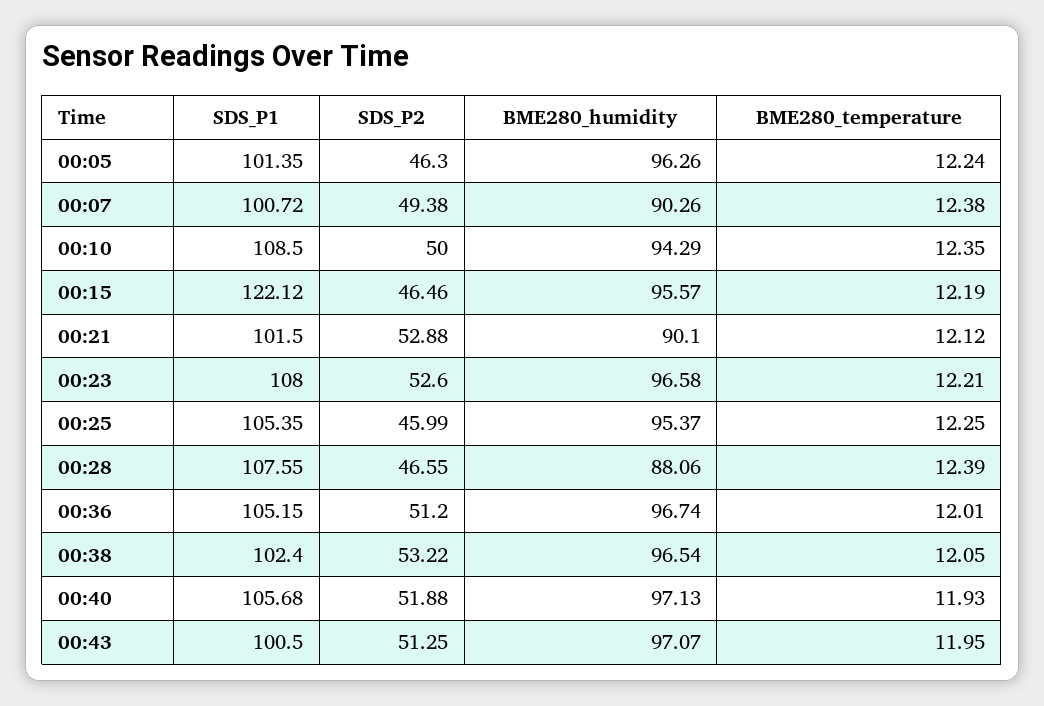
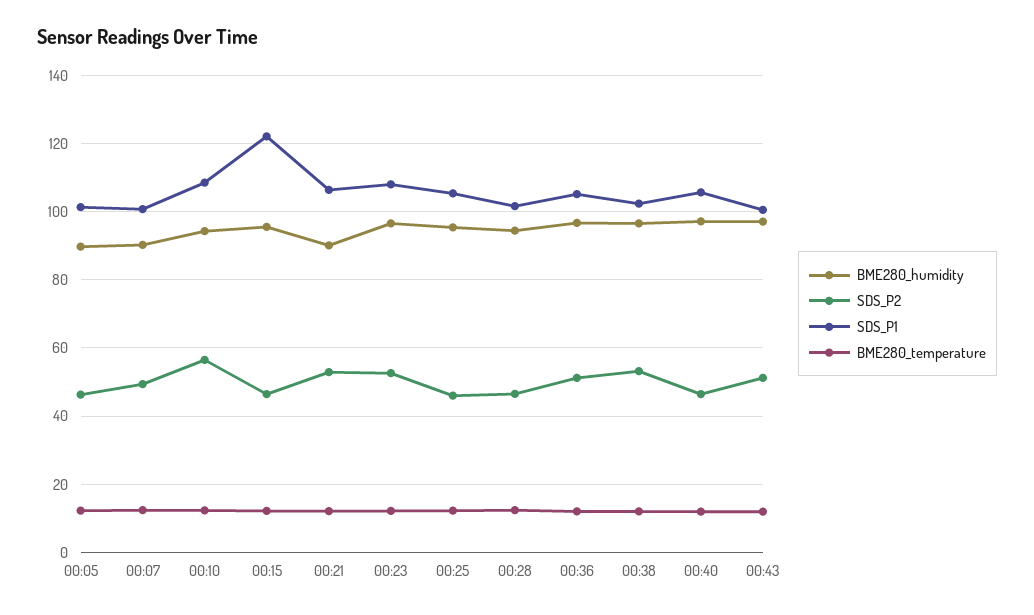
  {
    "SDS_P1": {
      "00:05": 101.35,
      "00:07": 100.72,
      "00:10": 108.5,
      "00:15": 122.12,
-     "00:21": 101.5,
+     "00:21": 106,
      "00:23": 108,
      "00:25": 105.35,
-     "00:28": 107.55,
+     "00:28": 102,
      "00:36": 105.15,
      "00:38": 102.4,
      "00:40": 105.68,
      "00:43": 100.5
    },
    "SDS_P2": {
      "00:05": 46.3,
      "00:07": 49.38,
-     "00:10": 50,
+     "00:10": 56,
      "00:15": 46.46,
      "00:21": 52.88,
      "00:23": 52.6,
      "00:25": 45.99,
      "00:28": 46.55,
      "00:36": 51.2,
      "00:38": 53.22,
-     "00:40": 51.88,
+     "00:40": 46,
      "00:43": 51.25
    },
    "BME280_humidity": {
-     "00:05": 96.26,
+     "00:05": 90,
      "00:07": 90.26,
      "00:10": 94.29,
      "00:15": 95.57,
      "00:21": 90.1,
      "00:23": 96.58,
      "00:25": 95.37,
-     "00:28": 88.06,
+     "00:28": 94,
      "00:36": 96.74,
      "00:38": 96.54,
      "00:40": 97.13,
      "00:43": 97.07
    },
    "BME280_temperature": {
      "00:05": 12.24,
      "00:07": 12.38,
      "00:10": 12.35,
      "00:15": 12.19,
      "00:21": 12.12,
      "00:23": 12.21,
      "00:25": 12.25,
      "00:28": 12.39,
      "00:36": 12.01,
      "00:38": 12.05,
      "00:40": 11.93,
      "00:43": 11.95
    }
  }

